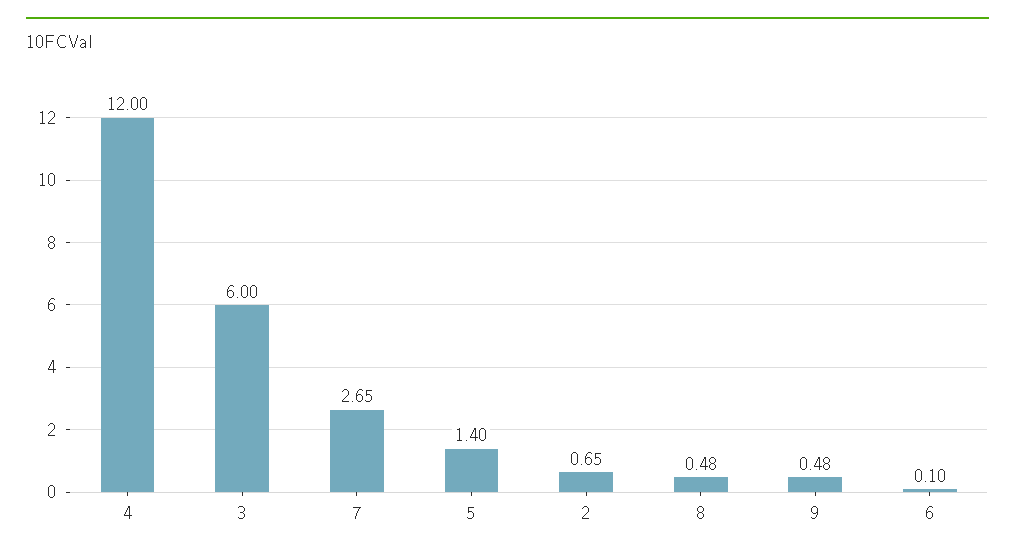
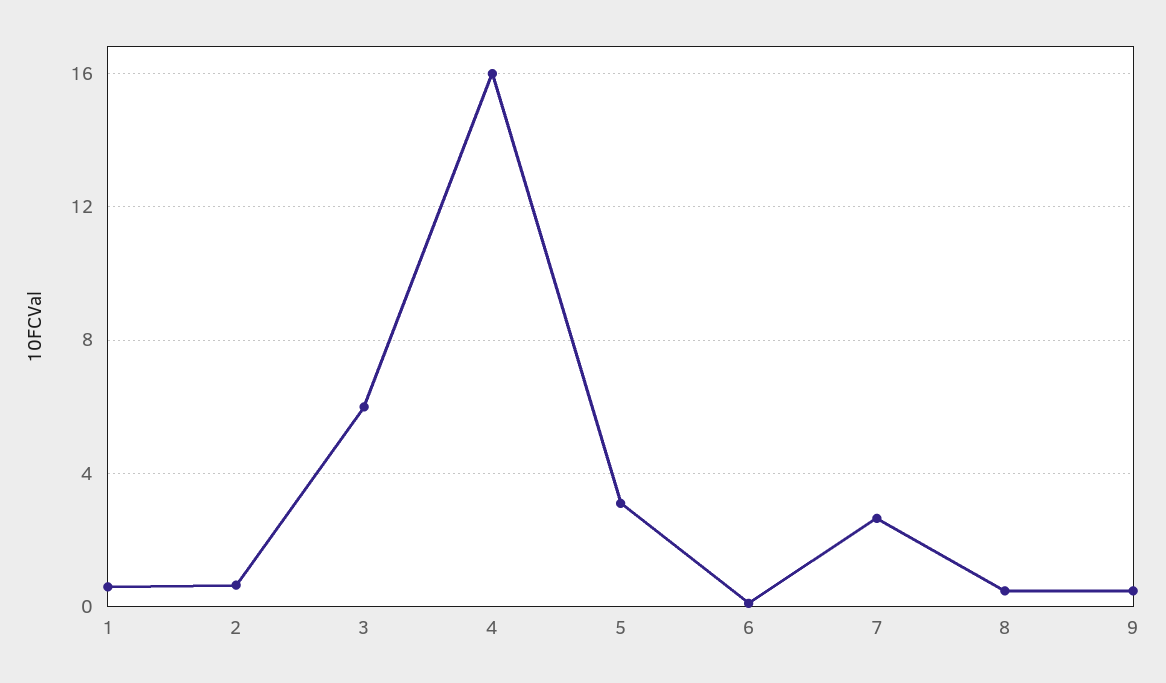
  {
-   "4": 12,
+   "4": 16,
    "3": 6,
    "7": 2.65,
-   "5": 1.4,
+   "5": 3,
    "2": 0.65,
    "8": 0.48,
    "9": 0.48,
-   "6": 0.1
+   "6": 0.1,
+   "1": 0.5
  }

